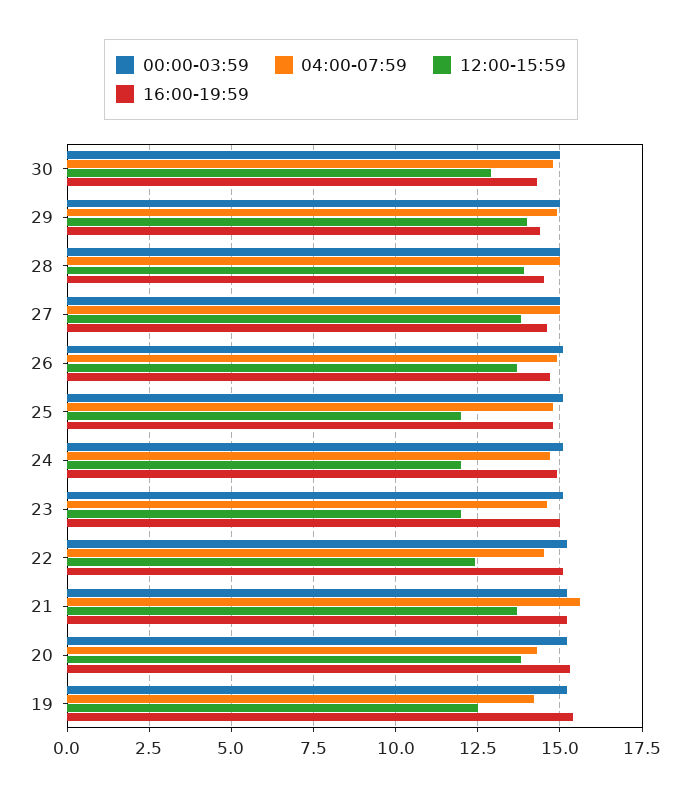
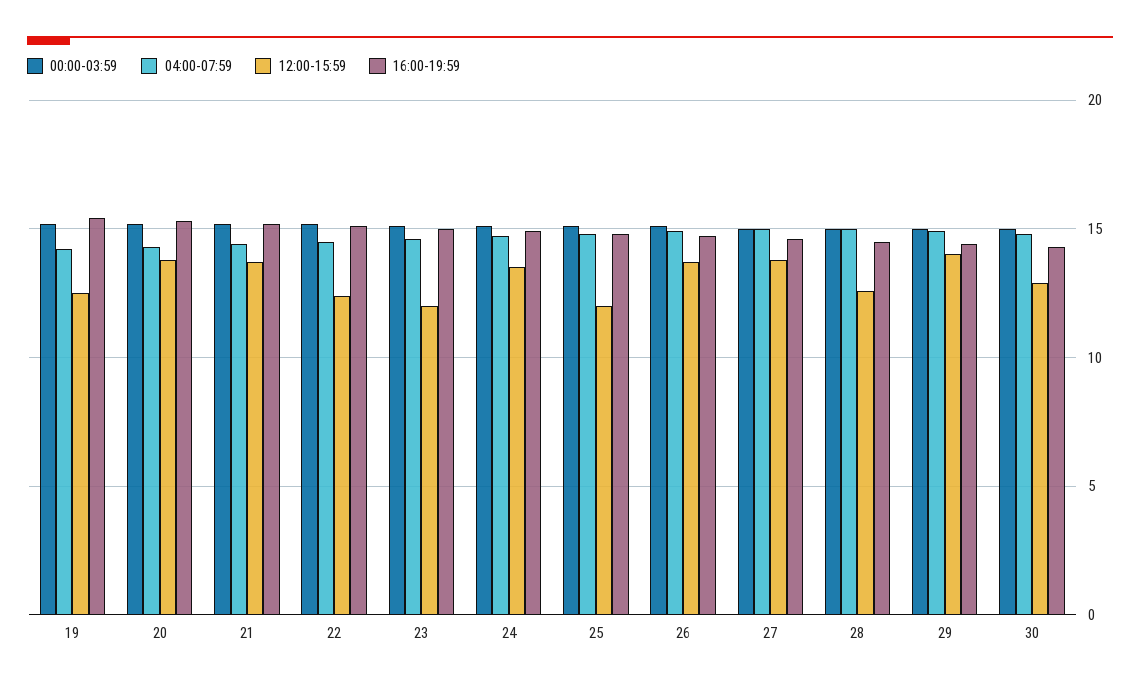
  {
    "00:00-03:59": {
      "30": 15,
      "29": 15,
      "28": 15,
      "27": 15,
      "26": 15,
      "25": 15,
      "24": 15,
      "23": 15,
      "22": 15,
      "21": 15,
      "20": 15,
      "19": 15
    },
    "04:00-07:59": {
      "30": 15,
      "29": 15,
      "28": 15,
      "27": 15,
      "26": 15,
      "25": 15,
      "24": 14.5,
      "23": 14.5,
      "22": 14.5,
-     "21": 15.5,
+     "21": 14.5,
      "20": 14.5,
      "19": 14
    },
    "12:00-15:59": {
      "30": 13,
      "29": 14,
-     "28": 14,
+     "28": 12.5,
      "27": 14,
      "26": 13.5,
      "25": 12,
-     "24": 12,
+     "24": 13.5,
      "23": 12,
      "22": 12.5,
      "21": 13.5,
      "20": 14,
      "19": 12.5
    },
    "16:00-19:59": {
      "30": 14.5,
      "29": 14.5,
      "28": 14.5,
      "27": 14.5,
      "26": 14.5,
      "25": 15,
      "24": 15,
      "23": 15,
      "22": 15,
      "21": 15,
      "20": 15.5,
      "19": 15.5
    }
  }

